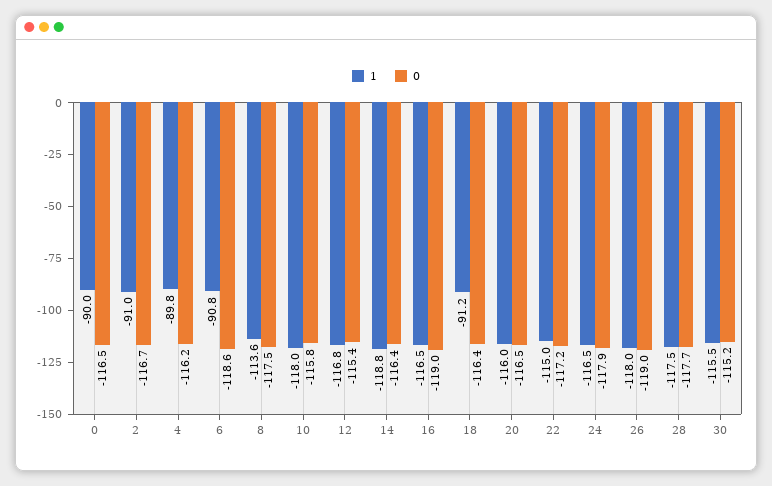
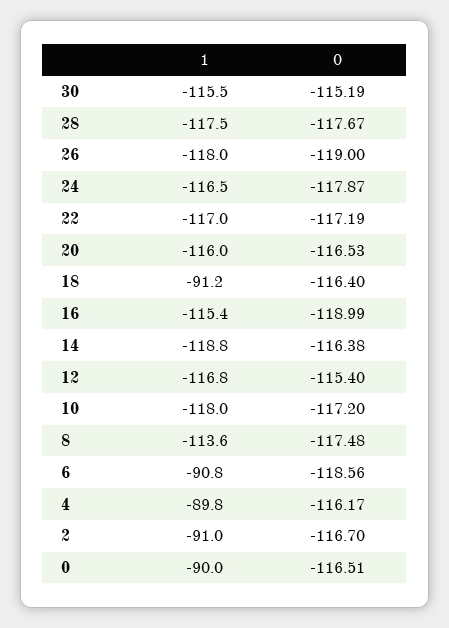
  {
    "1": {
      "0": -90,
      "2": -91,
      "4": -89.8,
      "6": -90.8,
      "8": -113.6,
      "10": -118,
      "12": -116.8,
      "14": -118.8,
-     "16": -116.5,
+     "16": -115.4,
      "18": -91.2,
      "20": -116,
-     "22": -115,
+     "22": -117,
      "24": -116.5,
      "26": -118,
      "28": -117.5,
      "30": -115.5
    },
    "0": {
      "0": -116.51,
      "2": -116.7,
      "4": -116.17,
      "6": -118.56,
      "8": -117.48,
-     "10": -115.8,
+     "10": -117.2,
      "12": -115.4,
      "14": -116.38,
      "16": -118.99,
      "18": -116.4,
      "20": -116.53,
      "22": -117.19,
      "24": -117.87,
      "26": -119,
      "28": -117.67,
      "30": -115.19
    }
  }

